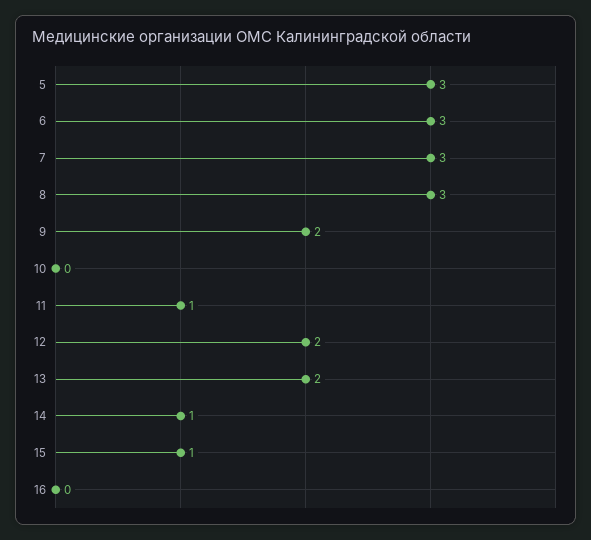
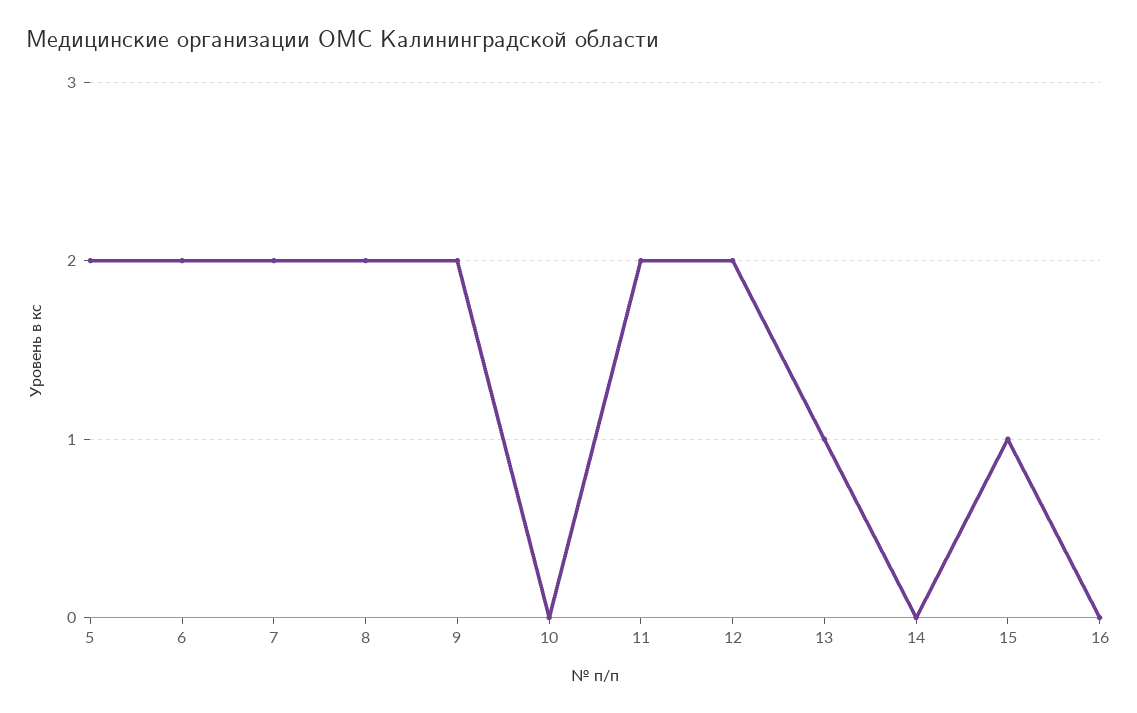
  {
-   "5": 3,
+   "5": 2,
-   "6": 3,
+   "6": 2,
-   "7": 3,
+   "7": 2,
-   "8": 3,
+   "8": 2,
    "9": 2,
    "10": 0,
-   "11": 1,
+   "11": 2,
    "12": 2,
-   "13": 2,
+   "13": 1,
-   "14": 1,
+   "14": 0,
    "15": 1,
    "16": 0
  }

